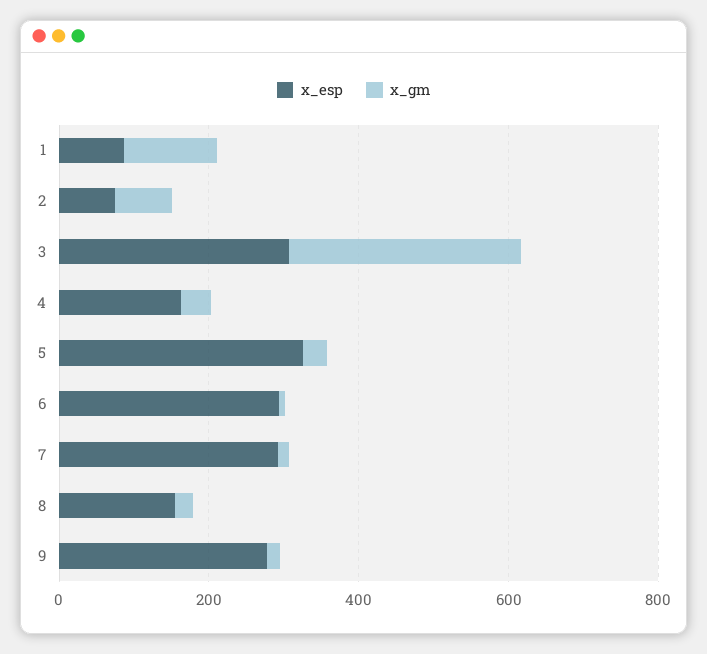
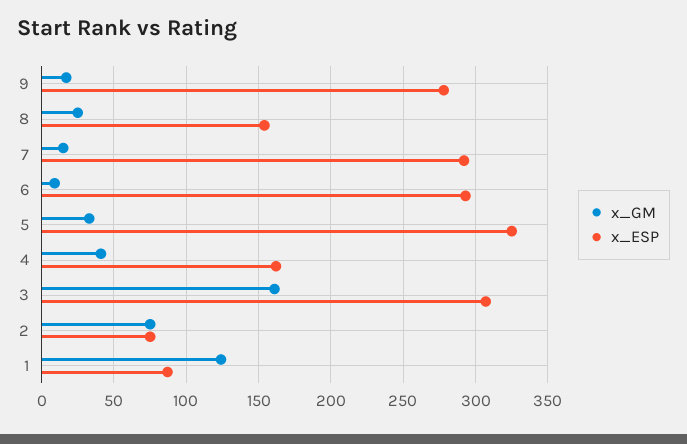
  {
    "x_esp": {
      "1": 85,
      "2": 75,
      "3": 305,
      "4": 160,
      "5": 325,
      "6": 295,
      "7": 290,
      "8": 155,
      "9": 280
    },
    "x_gm": {
      "1": 125,
      "2": 75,
-     "3": 300,
+     "3": 160,
      "4": 40,
      "5": 35,
      "6": 10,
      "7": 15,
      "8": 25,
      "9": 15
    }
  }

